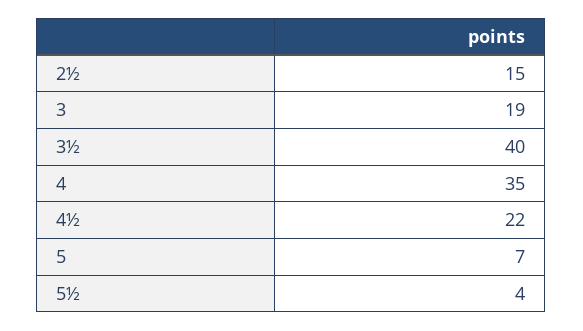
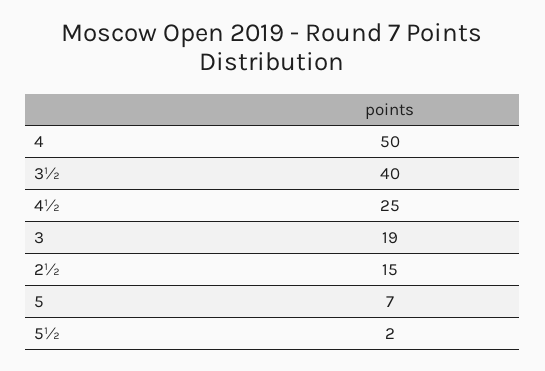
  {
    "2½": 15,
    "3": 19,
    "3½": 40,
-   "4": 35,
+   "4": 50,
-   "4½": 22,
+   "4½": 25,
    "5": 7,
-   "5½": 4
+   "5½": 2
  }

